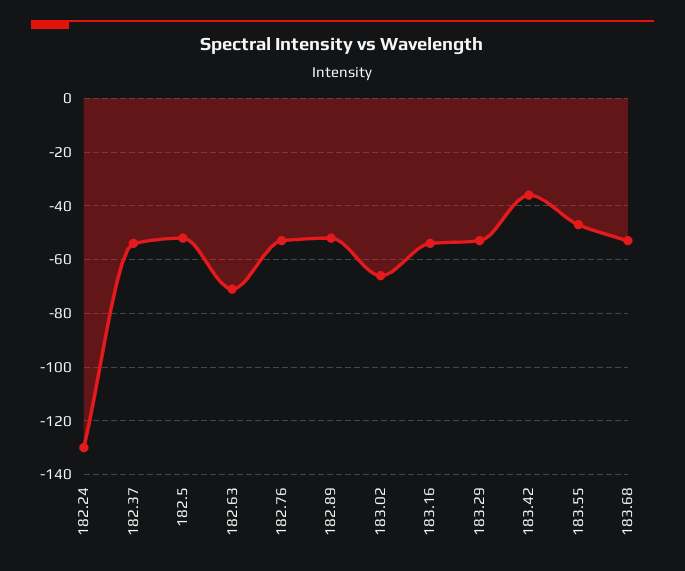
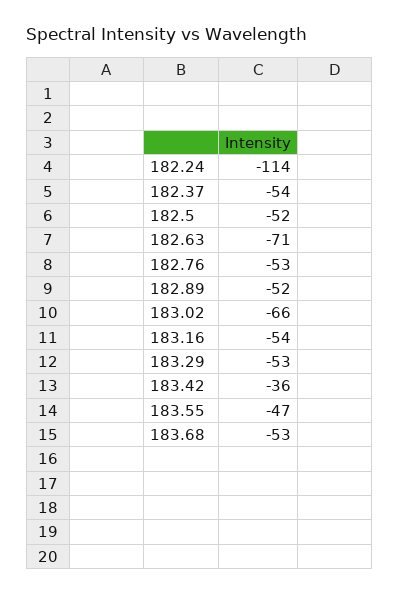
  {
-   "182.24": -130,
+   "182.24": -114,
    "182.37": -54,
    "182.5": -52,
    "182.63": -71,
    "182.76": -53,
    "182.89": -52,
    "183.02": -66,
    "183.16": -54,
    "183.29": -53,
    "183.42": -36,
    "183.55": -47,
    "183.68": -53
  }

